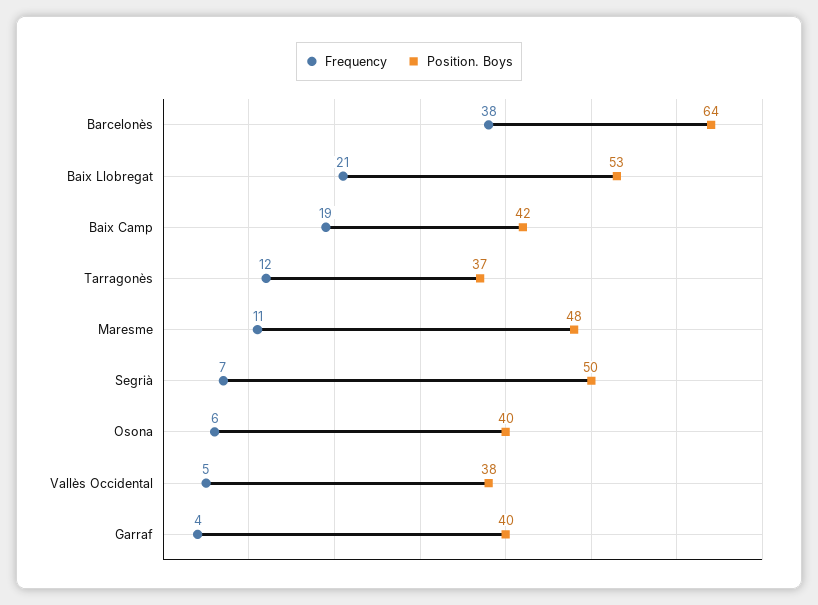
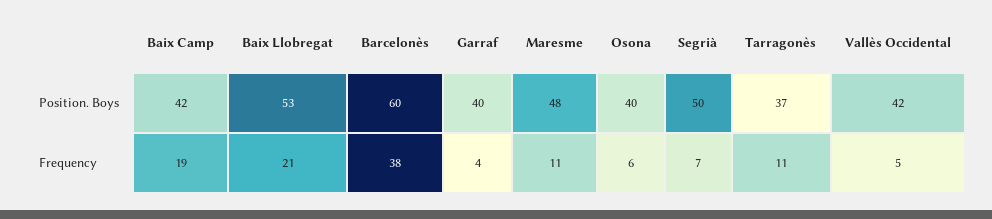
  {
    "Frequency": {
      "Barcelonès": 38,
      "Baix Llobregat": 21,
      "Baix Camp": 19,
-     "Tarragonès": 12,
+     "Tarragonès": 11,
      "Maresme": 11,
      "Segrià": 7,
      "Osona": 6,
      "Vallès Occidental": 5,
      "Garraf": 4
    },
    "Position. Boys": {
-     "Barcelonès": 64,
+     "Barcelonès": 60,
      "Baix Llobregat": 53,
      "Baix Camp": 42,
      "Tarragonès": 37,
      "Maresme": 48,
      "Segrià": 50,
      "Osona": 40,
-     "Vallès Occidental": 38,
+     "Vallès Occidental": 42,
      "Garraf": 40
    }
  }

